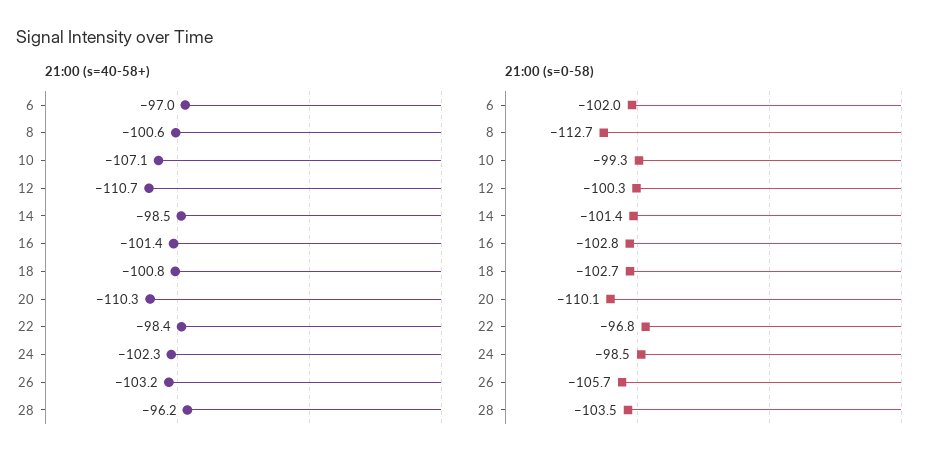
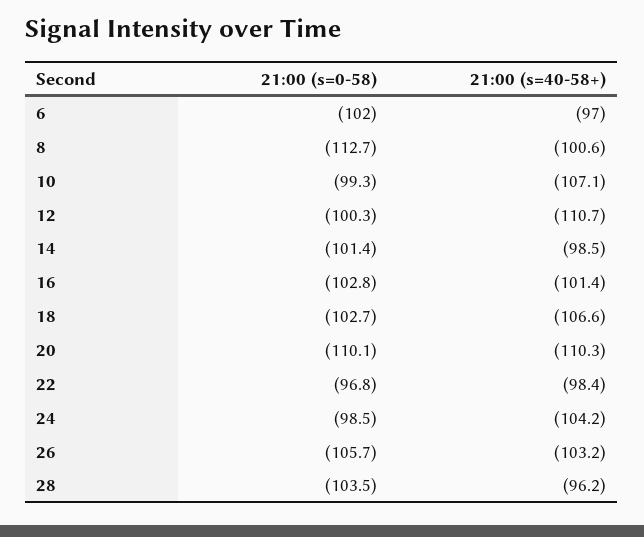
  {
    "21:00 (s=40-58+)": {
      "6": -97,
      "8": -100.6,
      "10": -107.1,
      "12": -110.7,
      "14": -98.5,
      "16": -101.4,
-     "18": -100.8,
+     "18": -106.6,
      "20": -110.3,
      "22": -98.4,
-     "24": -102.3,
+     "24": -104.2,
      "26": -103.2,
      "28": -96.2
    },
    "21:00 (s=0-58)": {
      "6": -102,
      "8": -112.7,
      "10": -99.3,
      "12": -100.3,
      "14": -101.4,
      "16": -102.8,
      "18": -102.7,
      "20": -110.1,
      "22": -96.8,
      "24": -98.5,
      "26": -105.7,
      "28": -103.5
    }
  }

